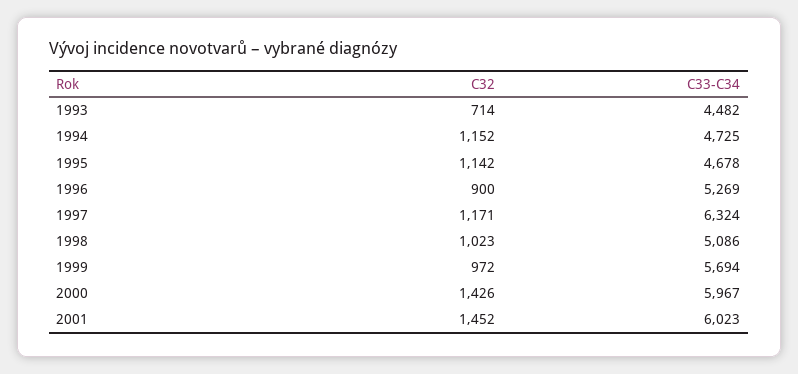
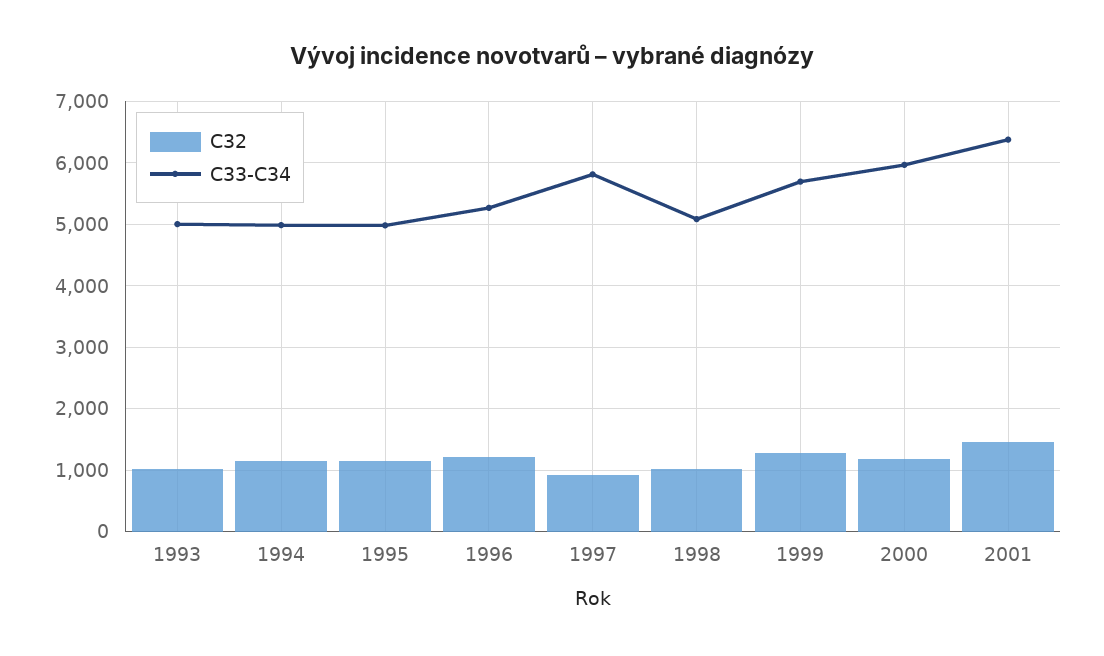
  {
    "C32": {
-     "1993": 714,
+     "1993": 1000,
      "1994": 1152,
      "1995": 1142,
-     "1996": 900,
+     "1996": 1200,
-     "1997": 1171,
+     "1997": 900,
      "1998": 1023,
-     "1999": 972,
+     "1999": 1300,
-     "2000": 1426,
+     "2000": 1200,
      "2001": 1452
    },
    "C33-C34": {
-     "1993": 4482,
+     "1993": 5000,
-     "1994": 4725,
+     "1994": 5000,
-     "1995": 4678,
+     "1995": 5000,
      "1996": 5269,
-     "1997": 6324,
+     "1997": 5800,
      "1998": 5086,
      "1999": 5694,
      "2000": 5967,
-     "2001": 6023
+     "2001": 6400
    }
  }

